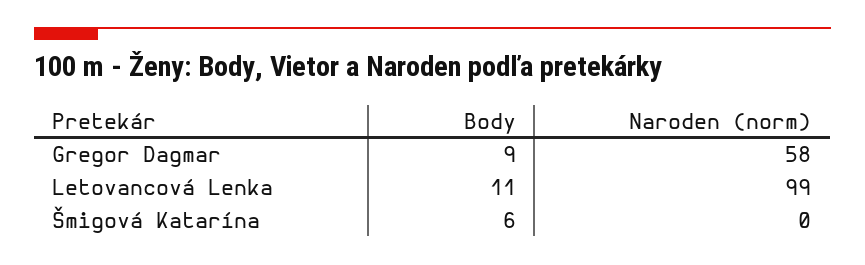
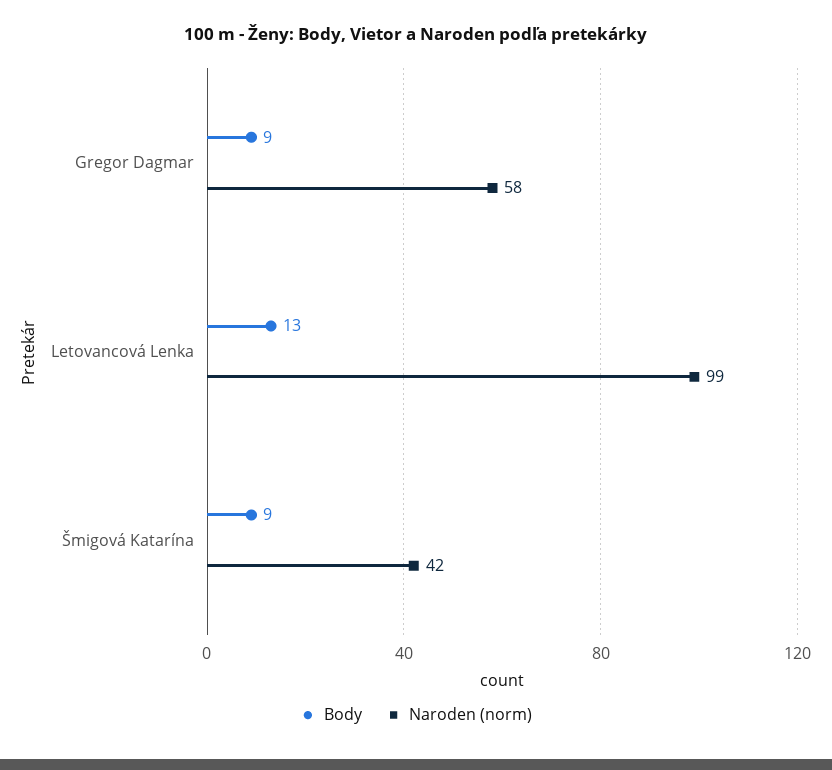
  {
    "Body": {
      "Gregor Dagmar": 9,
-     "Letovancová Lenka": 11,
+     "Letovancová Lenka": 13,
-     "Šmigová Katarína": 6
+     "Šmigová Katarína": 9
    },
    "Naroden (norm)": {
      "Gregor Dagmar": 58,
      "Letovancová Lenka": 99,
-     "Šmigová Katarína": 0
+     "Šmigová Katarína": 42
    }
  }

